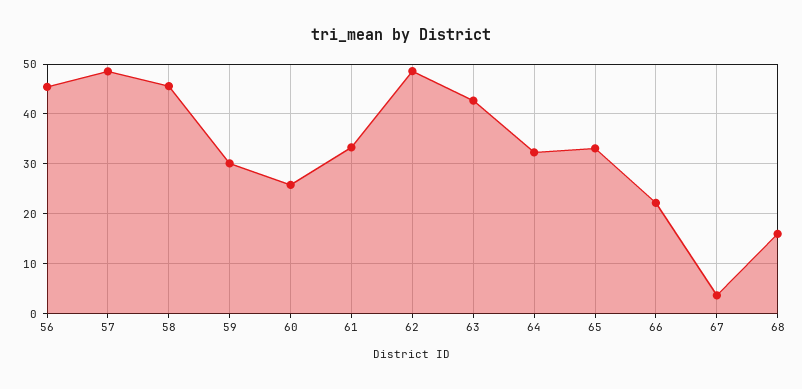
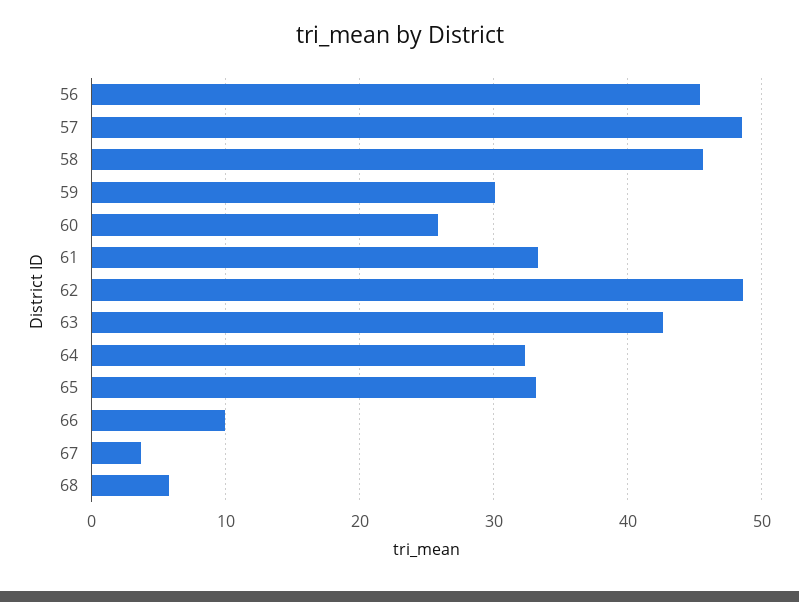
  {
    "56": 45,
    "57": 49,
    "58": 46,
    "59": 30,
    "60": 26,
    "61": 33,
    "62": 49,
    "63": 43,
    "64": 32,
    "65": 33,
-   "66": 22,
+   "66": 10,
    "67": 4,
-   "68": 16
+   "68": 6
  }

